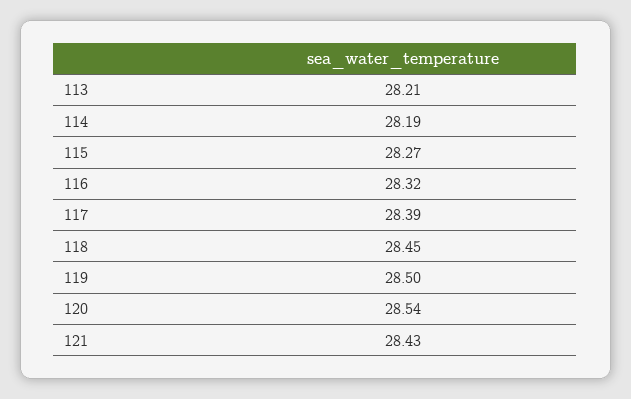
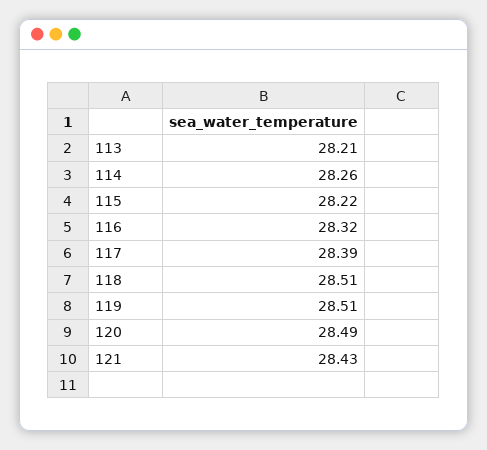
  {
    "113": 28.21,
-   "114": 28.19,
+   "114": 28.26,
-   "115": 28.27,
+   "115": 28.22,
    "116": 28.32,
    "117": 28.39,
-   "118": 28.45,
+   "118": 28.51,
-   "119": 28.5,
+   "119": 28.51,
-   "120": 28.54,
+   "120": 28.49,
    "121": 28.43
  }

